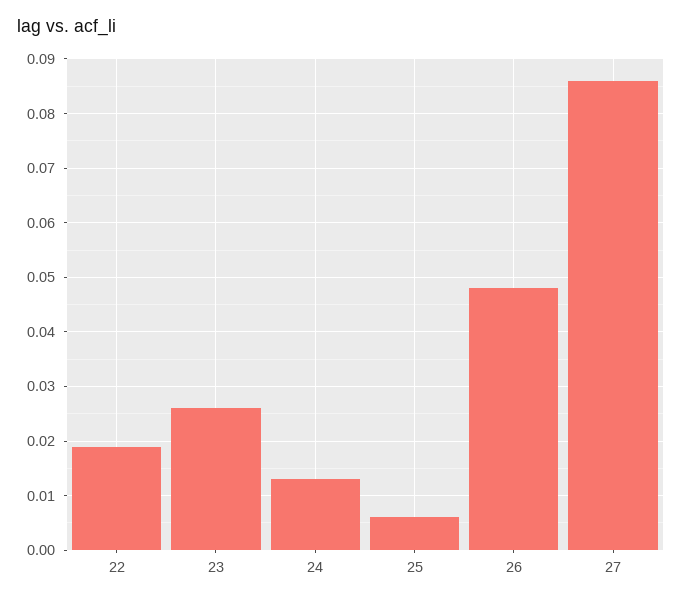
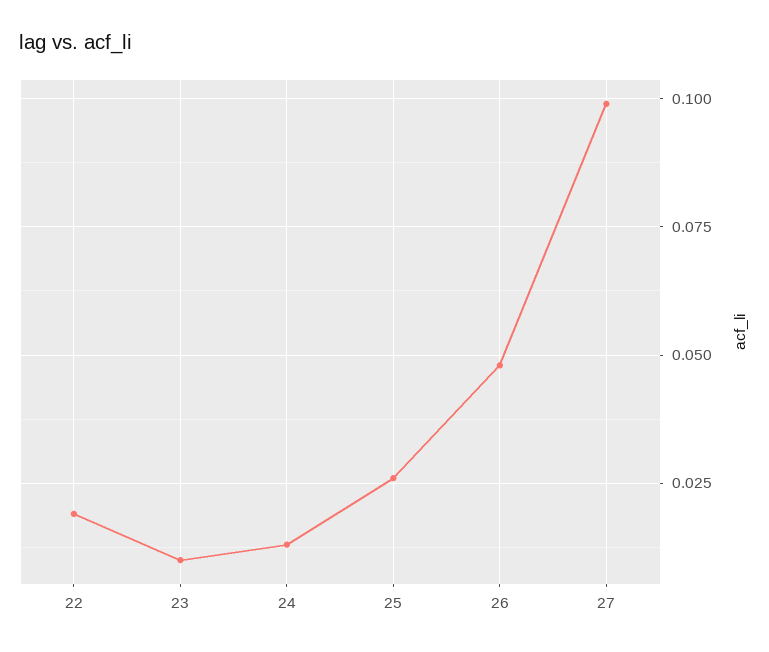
  {
    "22": 0.02,
-   "23": 0.025,
+   "23": 0.01,
    "24": 0.015,
-   "25": 0.005,
+   "25": 0.025,
    "26": 0.05,
-   "27": 0.085
+   "27": 0.1
  }

